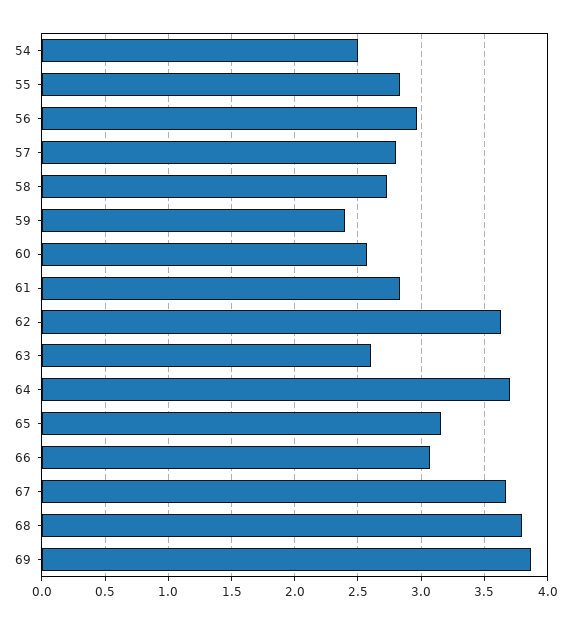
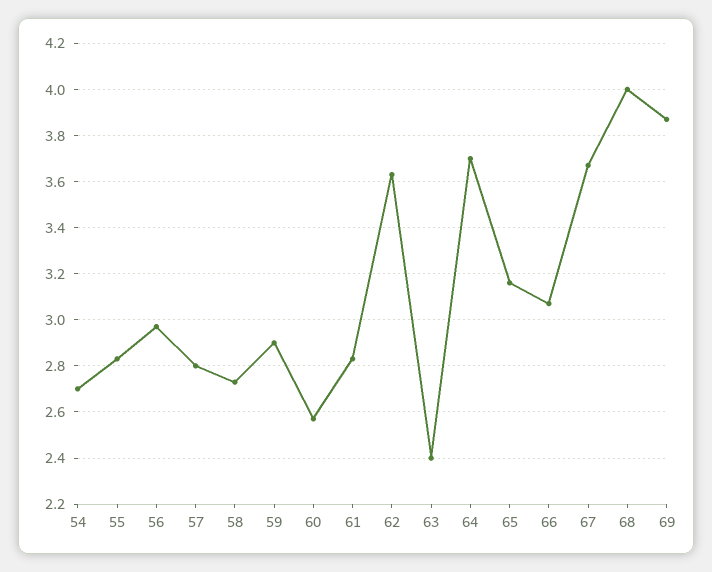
  {
-   "54": 2.5,
+   "54": 2.7,
    "55": 2.85,
    "56": 2.95,
    "57": 2.8,
    "58": 2.75,
-   "59": 2.4,
+   "59": 2.9,
    "60": 2.55,
    "61": 2.85,
    "62": 3.65,
-   "63": 2.6,
+   "63": 2.4,
    "64": 3.7,
    "65": 3.15,
    "66": 3.05,
    "67": 3.65,
-   "68": 3.8,
+   "68": 4,
    "69": 3.85
  }

